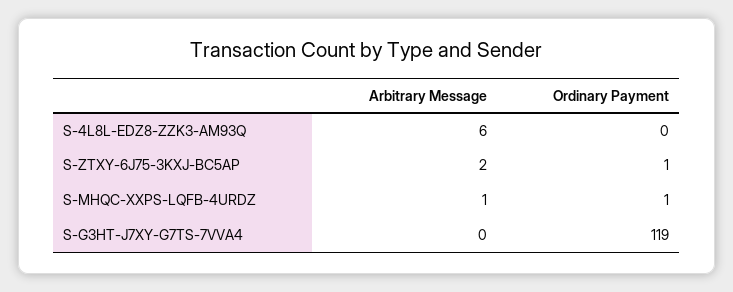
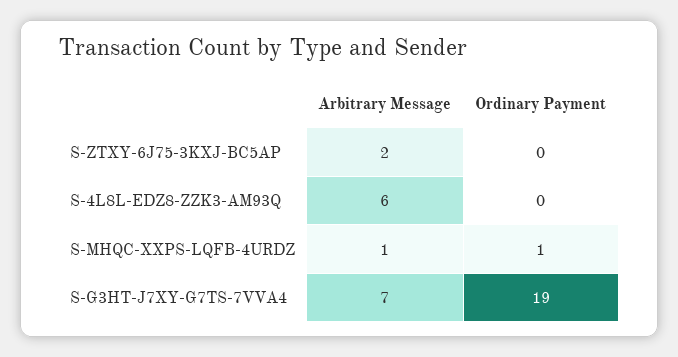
  {
    "Arbitrary Message": {
      "S-4L8L-EDZ8-ZZK3-AM93Q": 6,
      "S-ZTXY-6J75-3KXJ-BC5AP": 2,
      "S-MHQC-XXPS-LQFB-4URDZ": 1,
-     "S-G3HT-J7XY-G7TS-7VVA4": 0
+     "S-G3HT-J7XY-G7TS-7VVA4": 7
    },
    "Ordinary Payment": {
      "S-4L8L-EDZ8-ZZK3-AM93Q": 0,
-     "S-ZTXY-6J75-3KXJ-BC5AP": 1,
+     "S-ZTXY-6J75-3KXJ-BC5AP": 0,
      "S-MHQC-XXPS-LQFB-4URDZ": 1,
-     "S-G3HT-J7XY-G7TS-7VVA4": 119
+     "S-G3HT-J7XY-G7TS-7VVA4": 19
    }
  }

